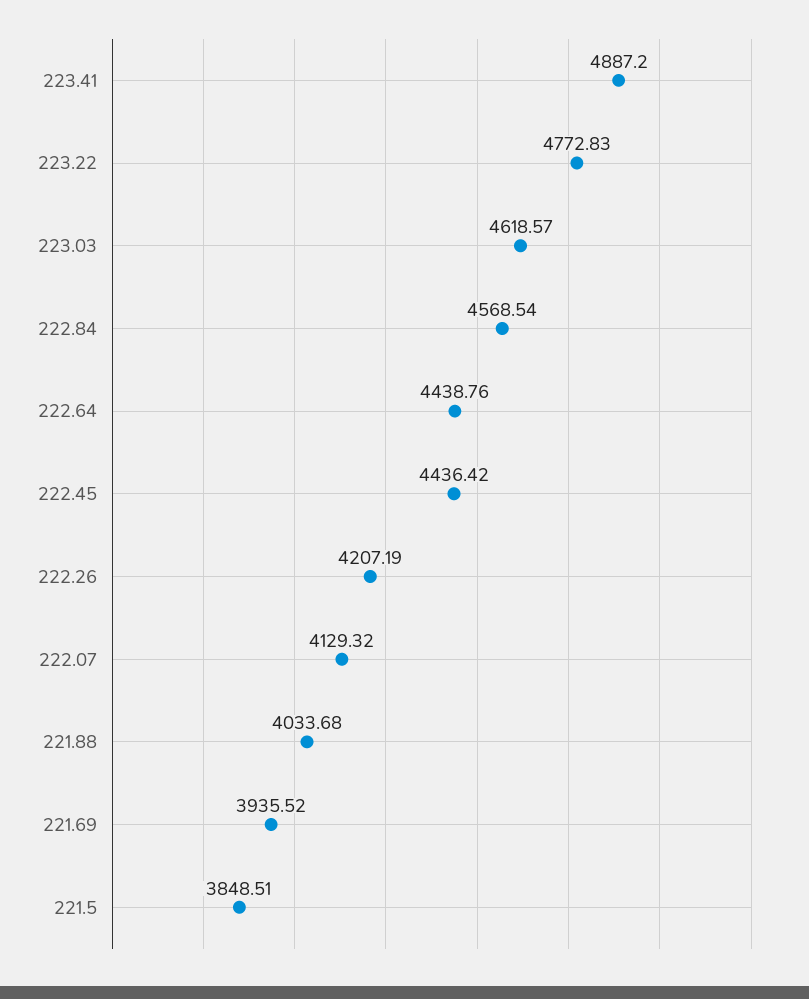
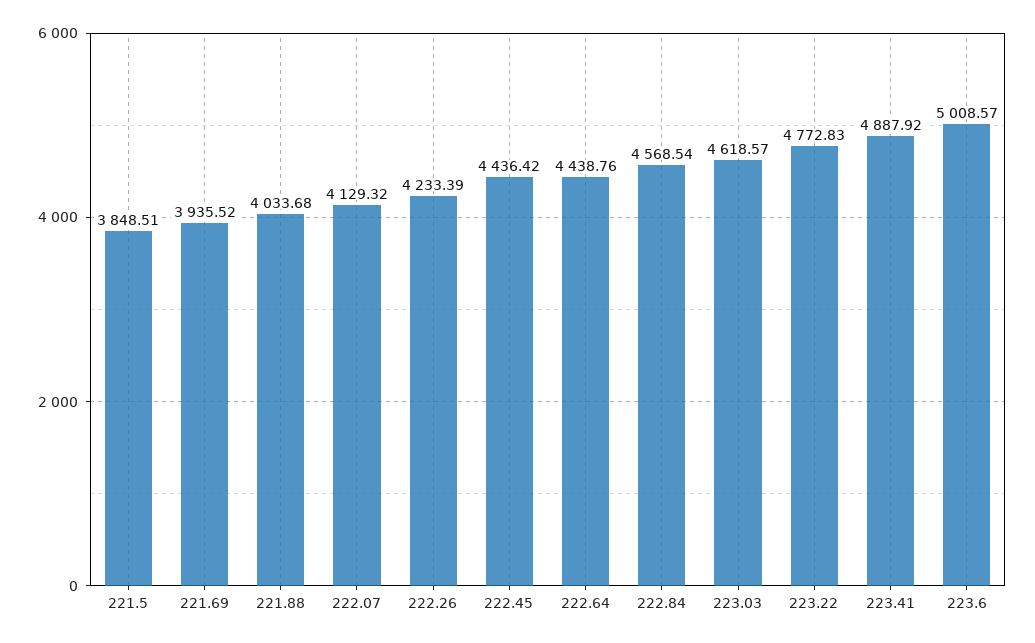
  {
-   "223.41": 4887.2,
+   "223.41": 4887.92,
    "223.22": 4772.83,
    "223.03": 4618.57,
    "222.84": 4568.54,
    "222.64": 4438.76,
    "222.45": 4436.42,
-   "222.26": 4207.19,
+   "222.26": 4233.39,
    "222.07": 4129.32,
    "221.88": 4033.68,
    "221.69": 3935.52,
-   "221.5": 3848.51
+   "221.5": 3848.51,
+   "223.6": 5008.57
  }

